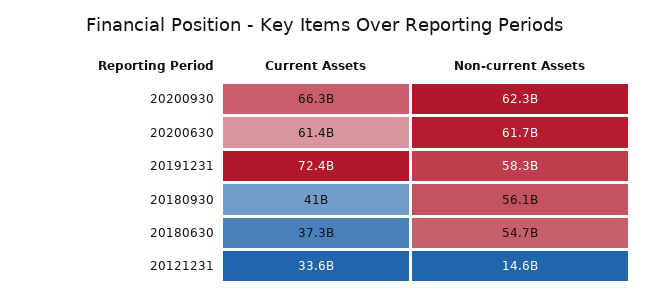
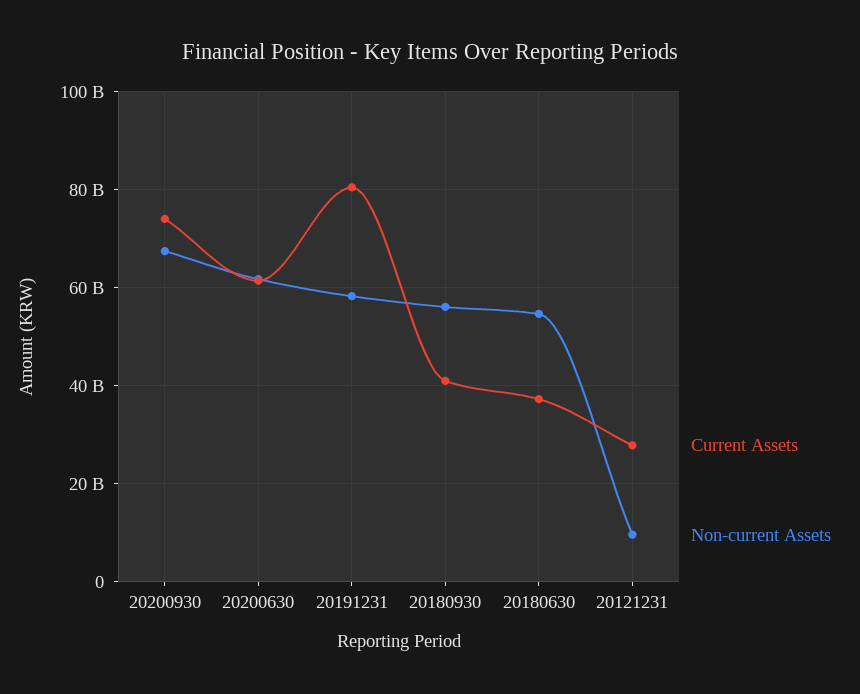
  {
    "Current Assets": {
-     "20200930": 66300000000,
+     "20200930": 74000000000,
      "20200630": 61400000000,
-     "20191231": 72400000000,
+     "20191231": 80000000000,
      "20180930": 41000000000,
      "20180630": 37300000000,
-     "20121231": 33600000000
+     "20121231": 28000000000
    },
    "Non-current Assets": {
-     "20200930": 62300000000,
+     "20200930": 68000000000,
      "20200630": 61700000000,
      "20191231": 58300000000,
      "20180930": 56100000000,
      "20180630": 54700000000,
-     "20121231": 14600000000
+     "20121231": 10000000000
    }
  }

